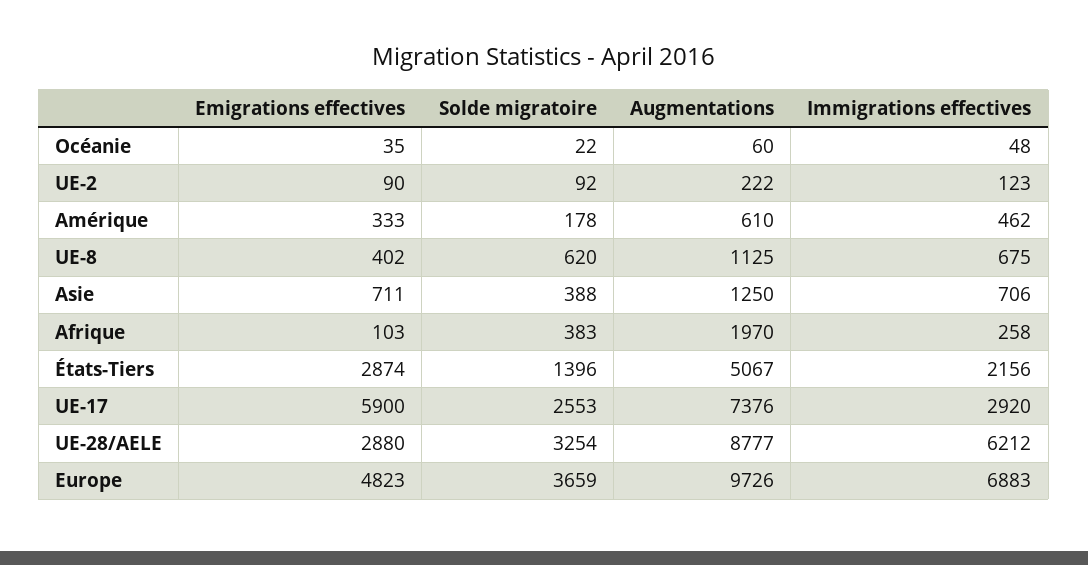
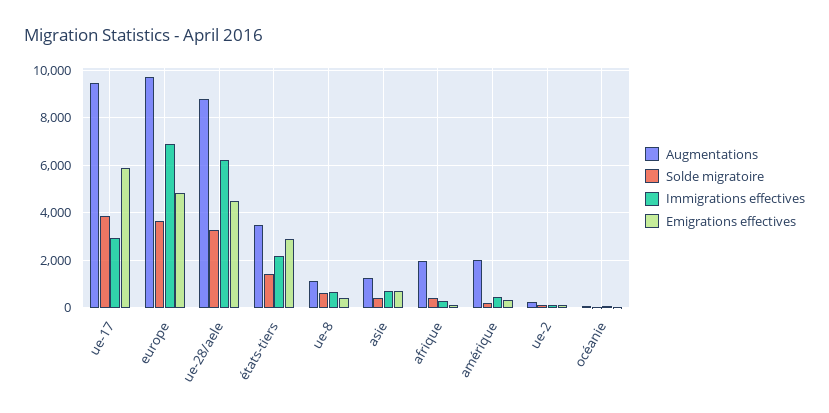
  {
    "Emigrations effectives": {
      "Océanie": 35,
      "UE-2": 90,
      "Amérique": 333,
      "UE-8": 402,
      "Asie": 711,
      "Afrique": 103,
      "États-Tiers": 2874,
      "UE-17": 5900,
-     "UE-28/AELE": 2880,
+     "UE-28/AELE": 4500,
      "Europe": 4823
    },
    "Solde migratoire": {
      "Océanie": 22,
      "UE-2": 92,
      "Amérique": 178,
      "UE-8": 620,
      "Asie": 388,
      "Afrique": 383,
      "États-Tiers": 1396,
-     "UE-17": 2553,
+     "UE-17": 4000,
      "UE-28/AELE": 3254,
      "Europe": 3659
    },
    "Augmentations": {
      "Océanie": 60,
      "UE-2": 222,
-     "Amérique": 610,
+     "Amérique": 2000,
      "UE-8": 1125,
      "Asie": 1250,
      "Afrique": 1970,
-     "États-Tiers": 5067,
+     "États-Tiers": 3500,
-     "UE-17": 7376,
+     "UE-17": 9500,
      "UE-28/AELE": 8777,
      "Europe": 9726
    },
    "Immigrations effectives": {
      "Océanie": 48,
      "UE-2": 123,
      "Amérique": 462,
      "UE-8": 675,
      "Asie": 706,
      "Afrique": 258,
      "États-Tiers": 2156,
      "UE-17": 2920,
      "UE-28/AELE": 6212,
      "Europe": 6883
    }
  }

